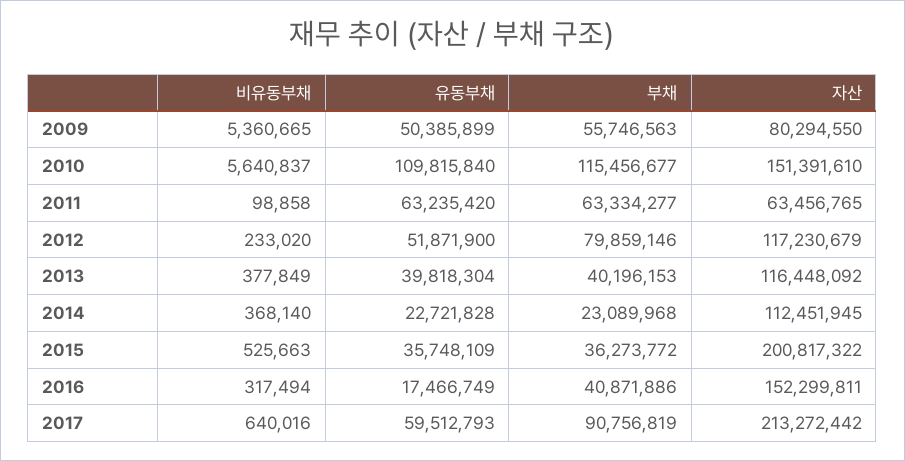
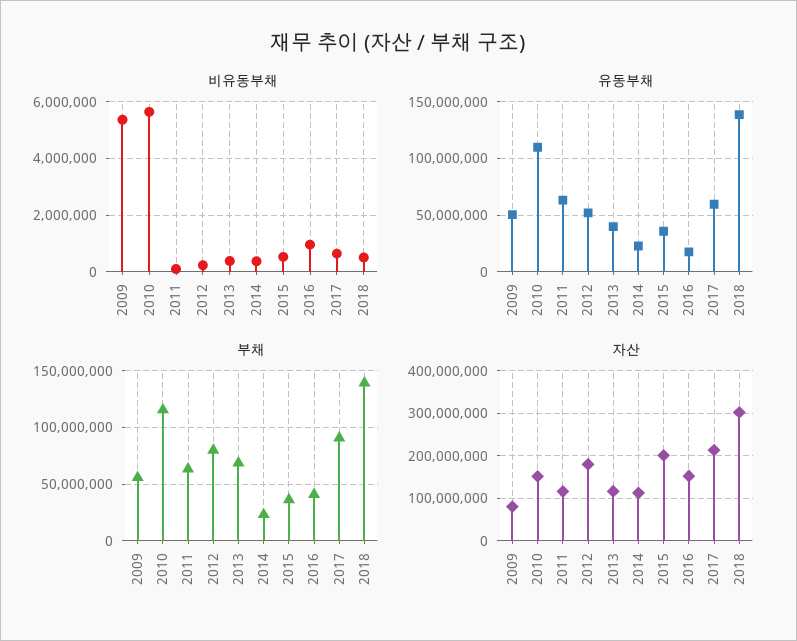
  {
    "비유동부채": {
      "2009": 5360665,
      "2010": 5640837,
      "2011": 98858,
      "2012": 233020,
      "2013": 377849,
      "2014": 368140,
      "2015": 525663,
-     "2016": 317494,
+     "2016": 1000000,
-     "2017": 640016
+     "2017": 640016,
+     "2018": 500000
    },
    "유동부채": {
      "2009": 50385899,
      "2010": 109815840,
      "2011": 63235420,
      "2012": 51871900,
      "2013": 39818304,
      "2014": 22721828,
      "2015": 35748109,
      "2016": 17466749,
-     "2017": 59512793
+     "2017": 59512793,
+     "2018": 140000000
    },
    "부채": {
      "2009": 55746563,
      "2010": 115456677,
      "2011": 63334277,
      "2012": 79859146,
-     "2013": 40196153,
+     "2013": 70000000,
      "2014": 23089968,
      "2015": 36273772,
      "2016": 40871886,
-     "2017": 90756819
+     "2017": 90756819,
+     "2018": 140000000
    },
    "자산": {
      "2009": 80294550,
      "2010": 151391610,
-     "2011": 63456765,
+     "2011": 120000000,
-     "2012": 117230679,
+     "2012": 180000000,
      "2013": 116448092,
      "2014": 112451945,
      "2015": 200817322,
      "2016": 152299811,
-     "2017": 213272442
+     "2017": 213272442,
+     "2018": 300000000
    }
  }

